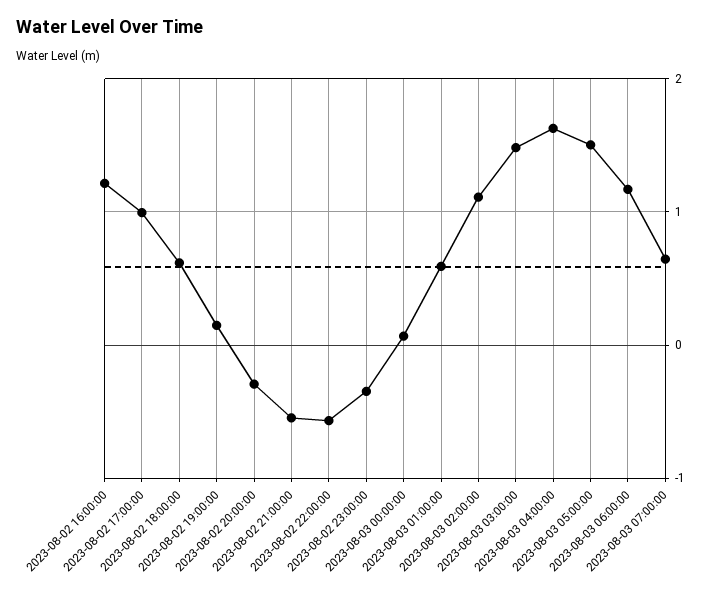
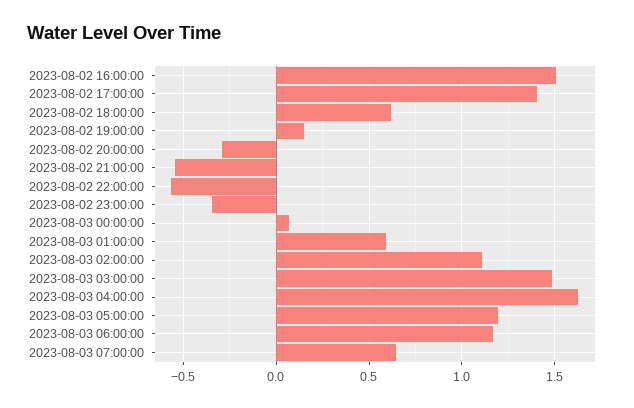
  {
-   "2023-08-02 16:00:00": 1.2,
+   "2023-08-02 16:00:00": 1.5,
-   "2023-08-02 17:00:00": 1,
+   "2023-08-02 17:00:00": 1.4,
    "2023-08-02 18:00:00": 0.6,
    "2023-08-02 19:00:00": 0.15,
    "2023-08-02 20:00:00": -0.3,
    "2023-08-02 21:00:00": -0.55,
    "2023-08-02 22:00:00": -0.55,
    "2023-08-02 23:00:00": -0.35,
    "2023-08-03 00:00:00": 0.05,
    "2023-08-03 01:00:00": 0.6,
    "2023-08-03 02:00:00": 1.1,
    "2023-08-03 03:00:00": 1.5,
    "2023-08-03 04:00:00": 1.65,
-   "2023-08-03 05:00:00": 1.5,
+   "2023-08-03 05:00:00": 1.2,
    "2023-08-03 06:00:00": 1.15,
    "2023-08-03 07:00:00": 0.65
  }

